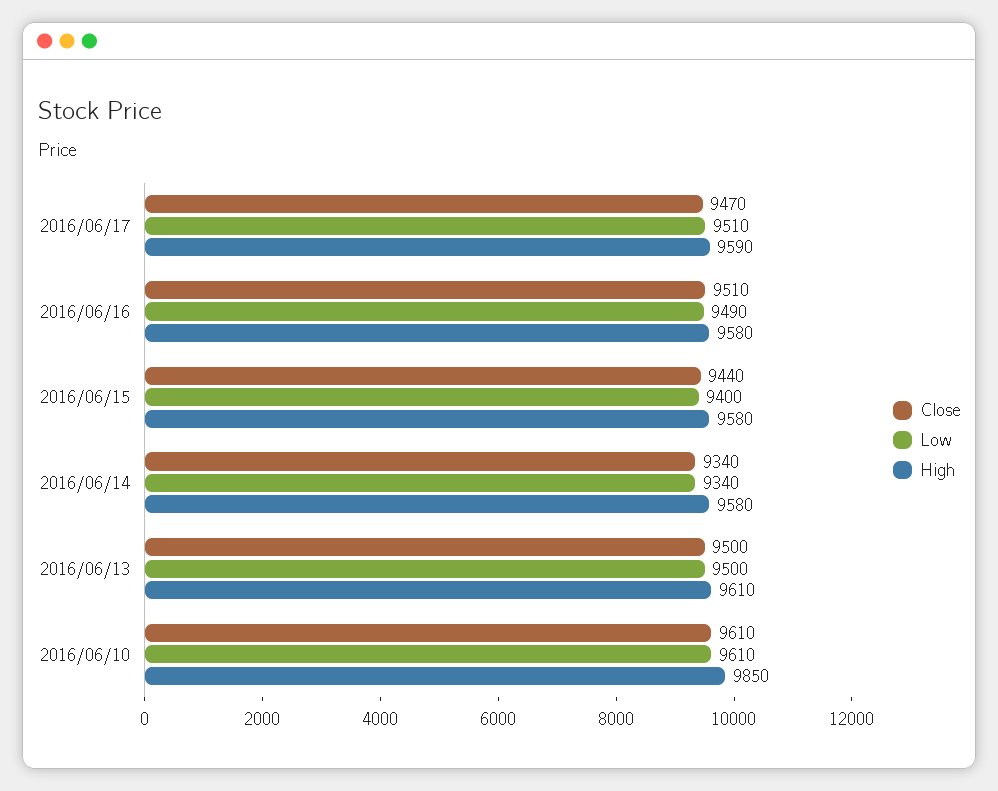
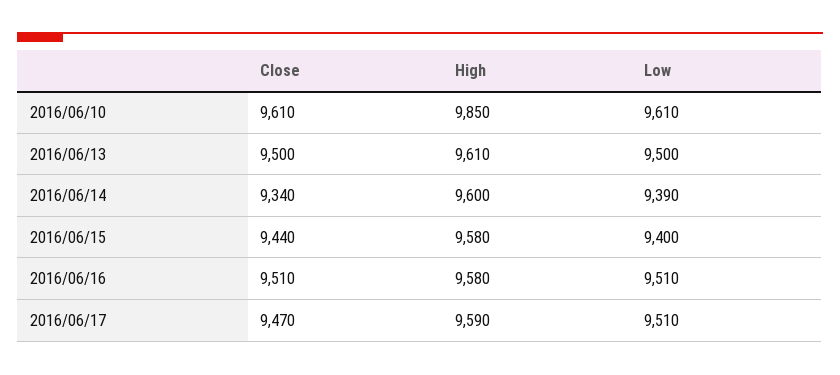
  {
    "Close": {
      "2016/06/17": 9470,
      "2016/06/16": 9510,
      "2016/06/15": 9440,
      "2016/06/14": 9340,
      "2016/06/13": 9500,
      "2016/06/10": 9610
    },
    "Low": {
      "2016/06/17": 9510,
-     "2016/06/16": 9490,
+     "2016/06/16": 9510,
      "2016/06/15": 9400,
-     "2016/06/14": 9340,
+     "2016/06/14": 9390,
      "2016/06/13": 9500,
      "2016/06/10": 9610
    },
    "High": {
      "2016/06/17": 9590,
      "2016/06/16": 9580,
      "2016/06/15": 9580,
-     "2016/06/14": 9580,
+     "2016/06/14": 9600,
      "2016/06/13": 9610,
      "2016/06/10": 9850
    }
  }

